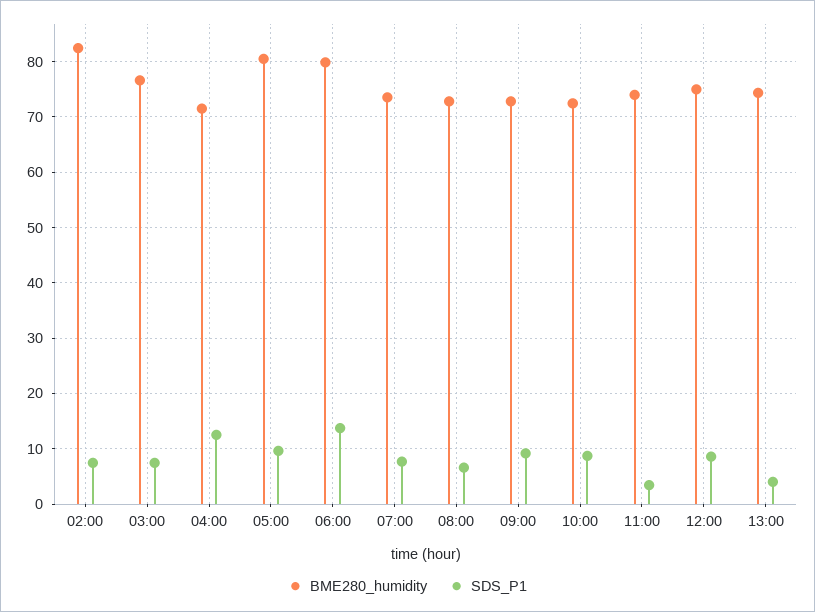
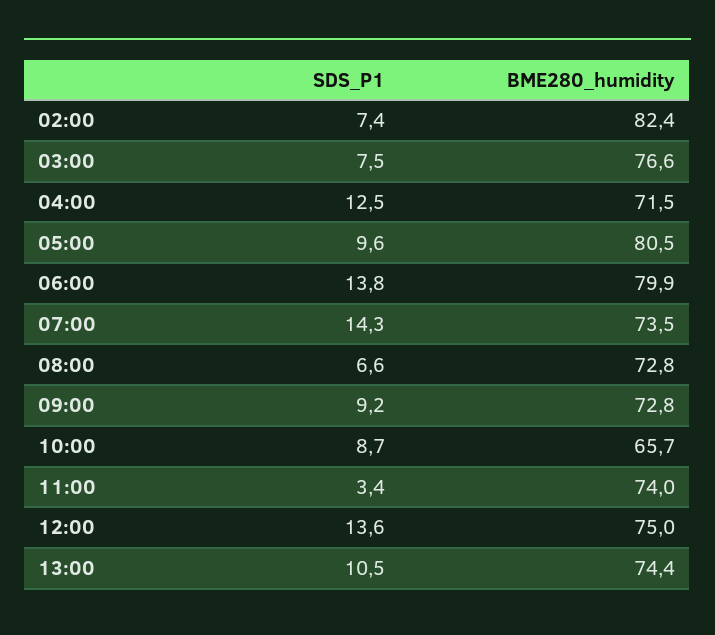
  {
    "BME280_humidity": {
      "02:00": 82.4,
      "03:00": 76.6,
      "04:00": 71.5,
      "05:00": 80.5,
      "06:00": 79.9,
      "07:00": 73.5,
      "08:00": 72.8,
      "09:00": 72.8,
-     "10:00": 72,
+     "10:00": 65.7,
      "11:00": 74,
      "12:00": 75,
      "13:00": 74.4
    },
    "SDS_P1": {
      "02:00": 7.4,
      "03:00": 7.5,
      "04:00": 12.5,
      "05:00": 9.6,
      "06:00": 13.8,
-     "07:00": 8,
+     "07:00": 14.3,
      "08:00": 6.6,
      "09:00": 9.2,
      "10:00": 8.7,
      "11:00": 3.4,
-     "12:00": 8,
+     "12:00": 13.6,
-     "13:00": 4
+     "13:00": 10.5
    }
  }

